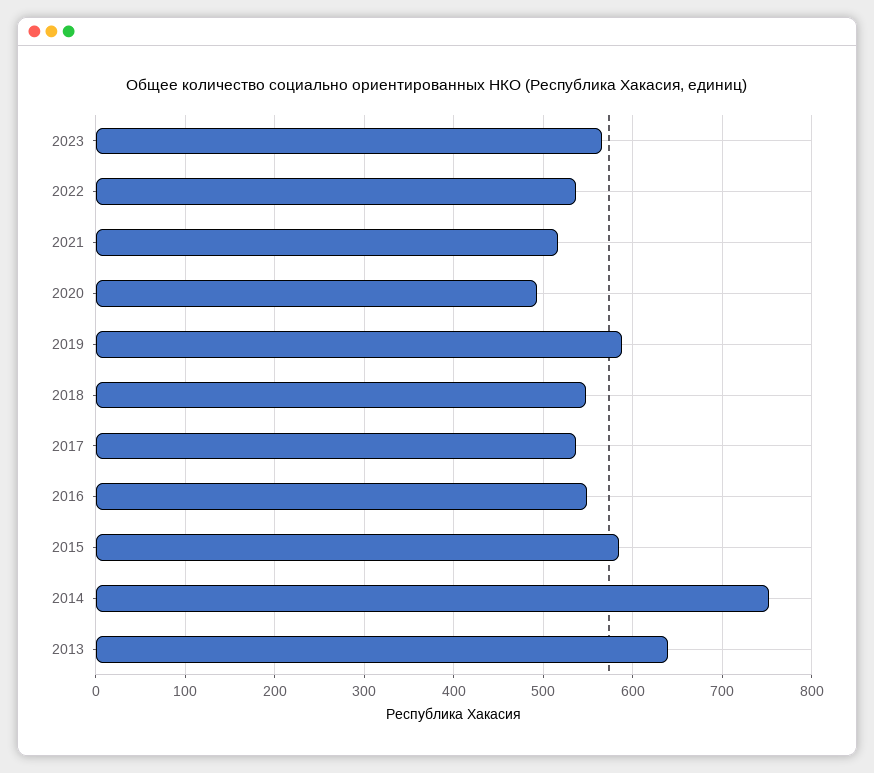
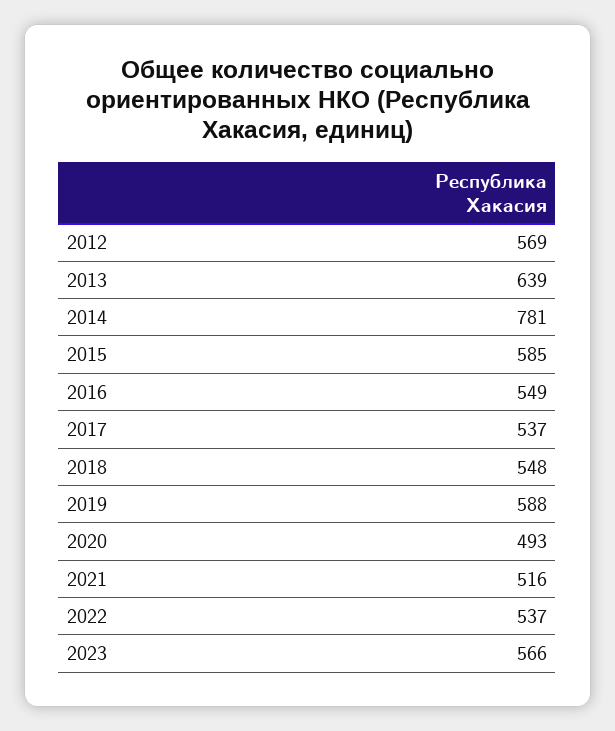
  {
    "2023": 566,
    "2022": 537,
    "2021": 516,
    "2020": 493,
    "2019": 588,
    "2018": 548,
    "2017": 537,
    "2016": 549,
    "2015": 585,
-   "2014": 750,
+   "2014": 781,
-   "2013": 639
+   "2013": 639,
+   "2012": 569
  }

